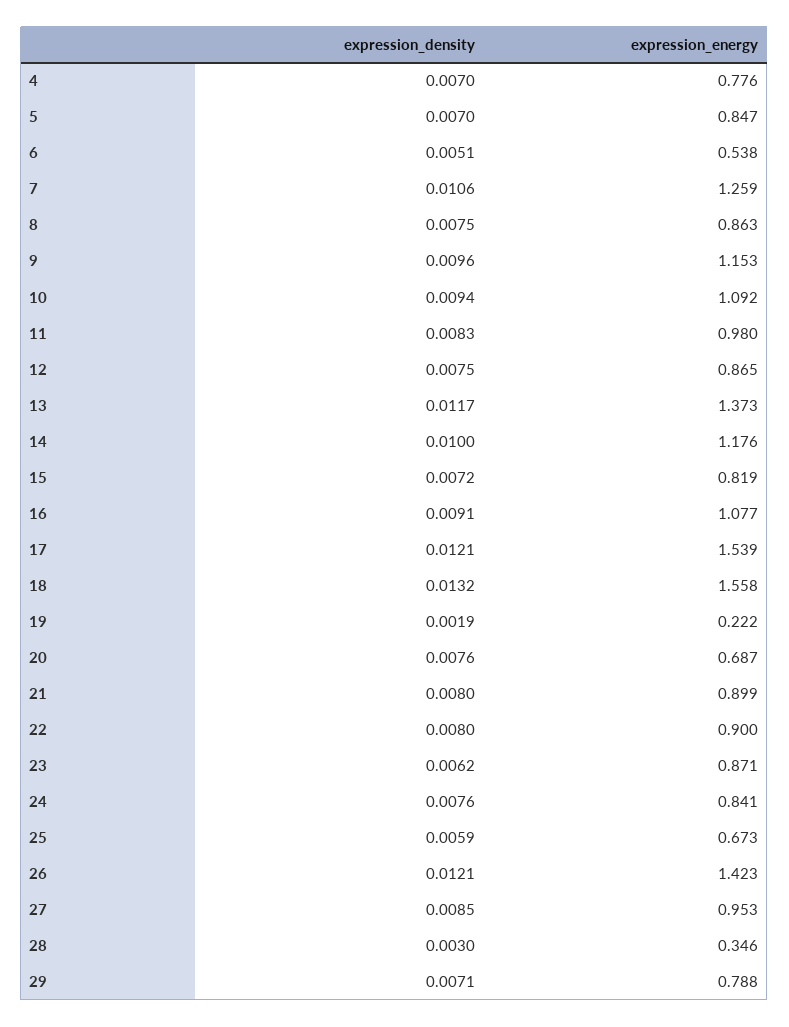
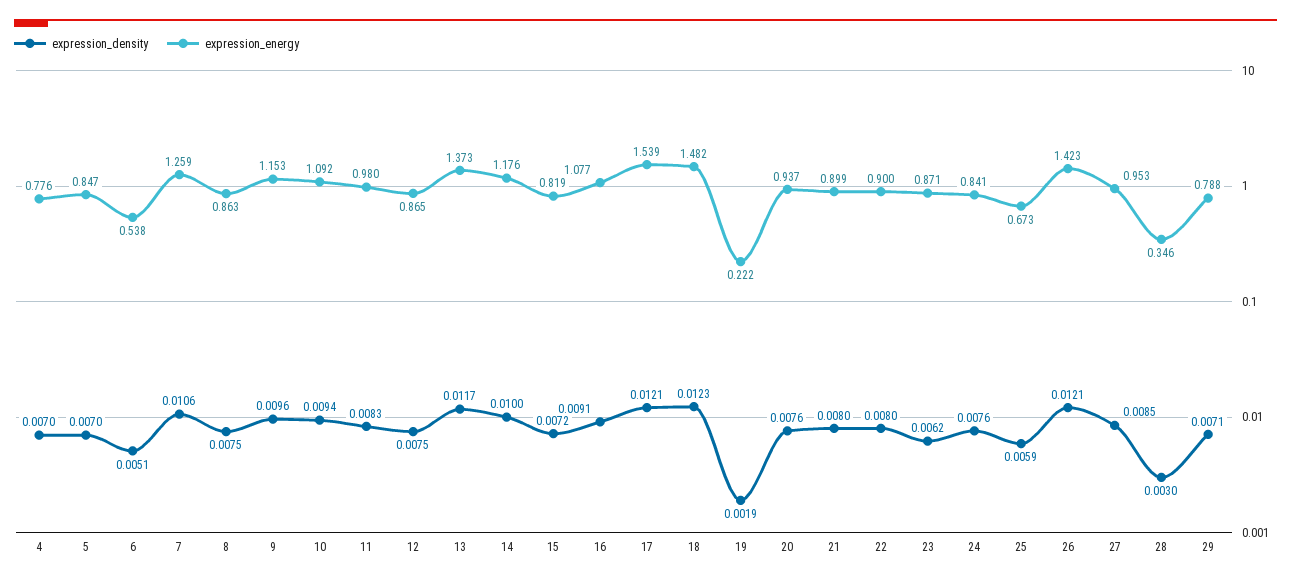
  {
    "expression_density": {
      "4": 0.007,
      "5": 0.007,
      "6": 0.0051,
      "7": 0.0106,
      "8": 0.0075,
      "9": 0.0096,
      "10": 0.0094,
      "11": 0.0083,
      "12": 0.0075,
      "13": 0.0117,
      "14": 0.01,
      "15": 0.0072,
      "16": 0.0091,
      "17": 0.0121,
-     "18": 0.0132,
+     "18": 0.0123,
      "19": 0.0019,
      "20": 0.0076,
      "21": 0.008,
      "22": 0.008,
      "23": 0.0062,
      "24": 0.0076,
      "25": 0.0059,
      "26": 0.0121,
      "27": 0.0085,
      "28": 0.003,
      "29": 0.0071
    },
    "expression_energy": {
      "4": 0.776,
      "5": 0.847,
      "6": 0.538,
      "7": 1.259,
      "8": 0.863,
      "9": 1.153,
      "10": 1.092,
      "11": 0.98,
      "12": 0.865,
      "13": 1.373,
      "14": 1.176,
      "15": 0.819,
      "16": 1.077,
      "17": 1.539,
-     "18": 1.558,
+     "18": 1.482,
      "19": 0.222,
-     "20": 0.687,
+     "20": 0.937,
      "21": 0.899,
      "22": 0.9,
      "23": 0.871,
      "24": 0.841,
      "25": 0.673,
      "26": 1.423,
      "27": 0.953,
      "28": 0.346,
      "29": 0.788
    }
  }

